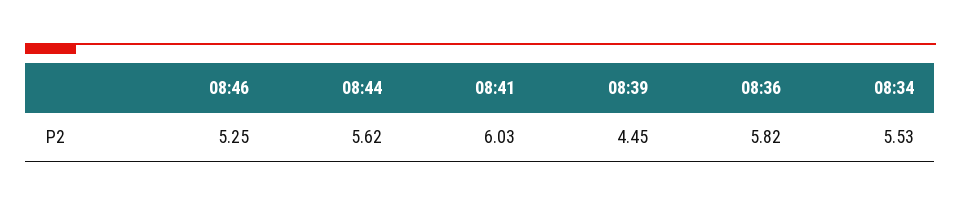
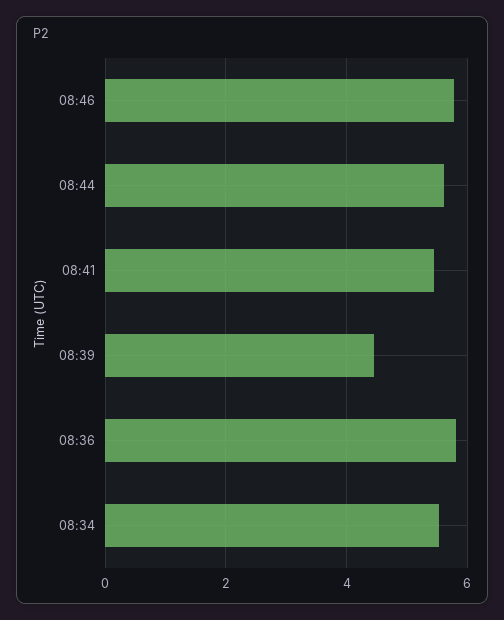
  {
-   "08:46": 5.25,
+   "08:46": 5.8,
    "08:44": 5.62,
-   "08:41": 6.03,
+   "08:41": 5.4,
    "08:39": 4.45,
    "08:36": 5.82,
    "08:34": 5.53
  }

